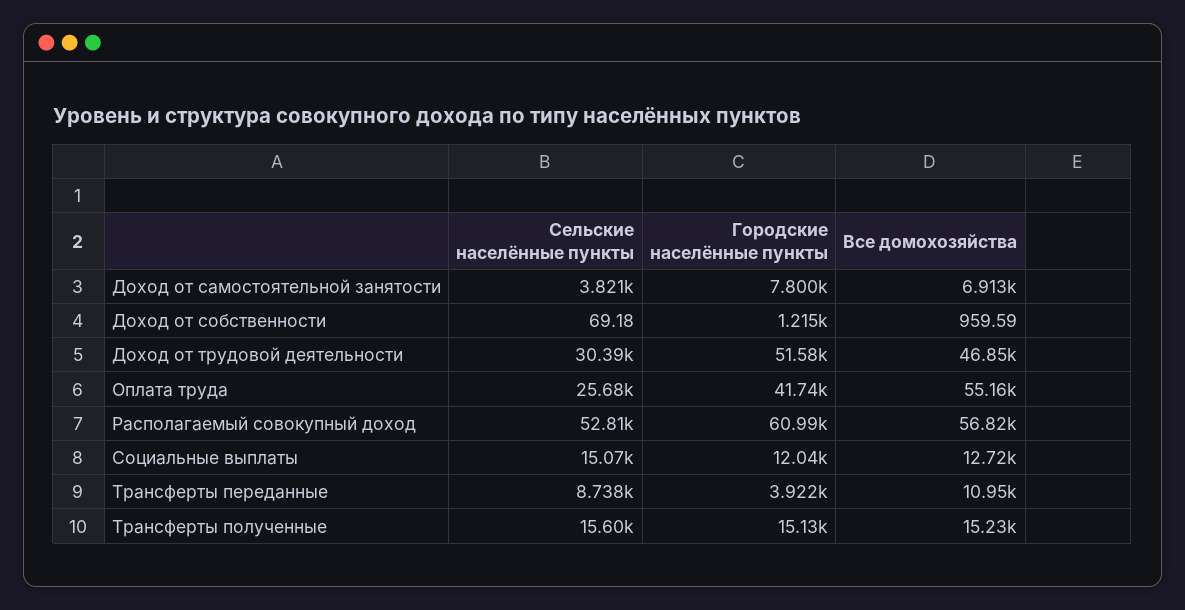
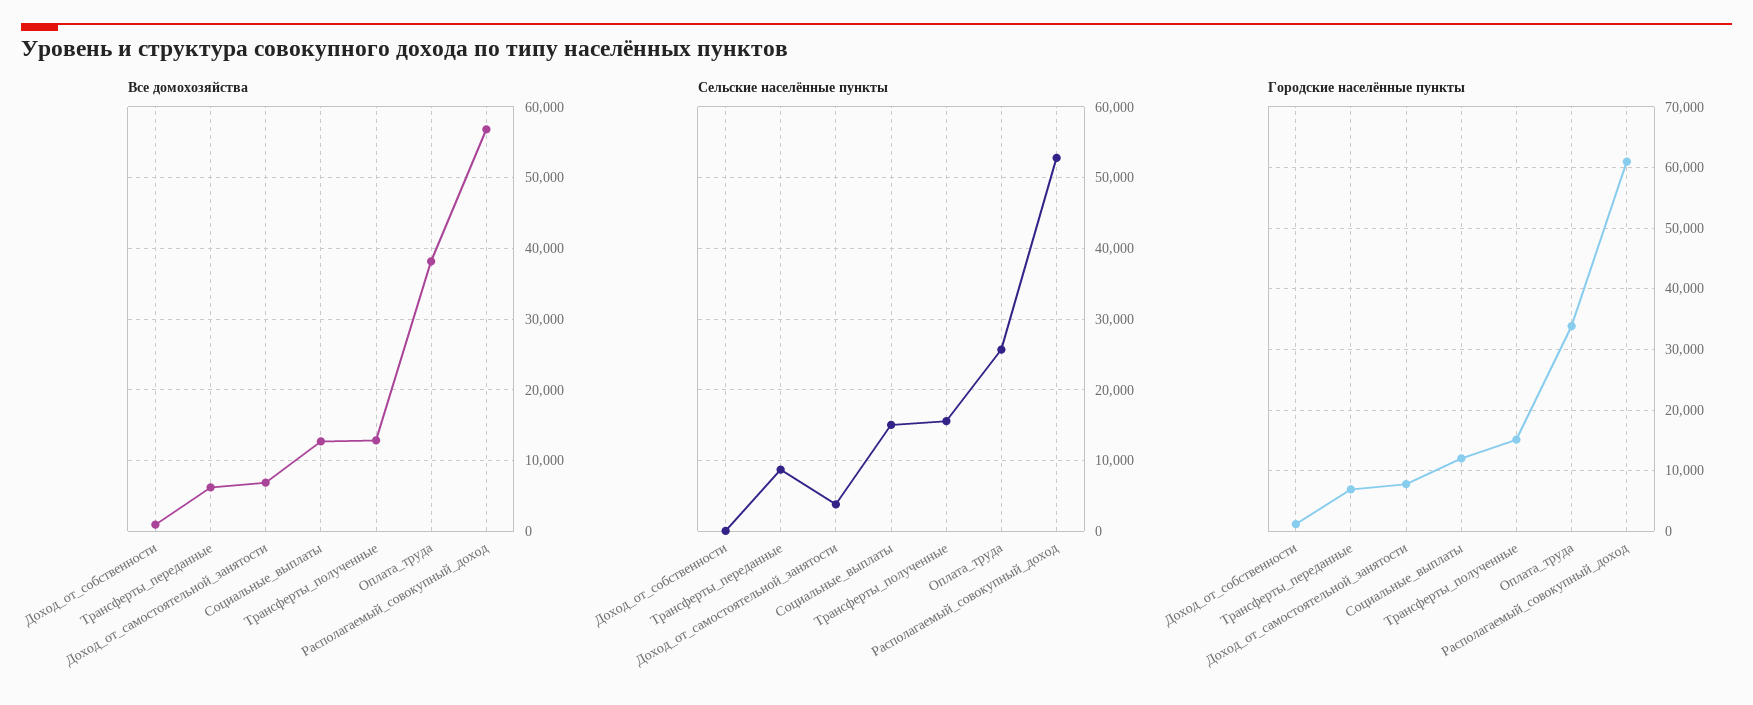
  {
    "Сельские населённые пункты": {
      "Доход от самостоятельной занятости": 3821,
      "Доход от собственности": 69.18,
-     "Доход от трудовой деятельности": 30390,
      "Оплата труда": 25680,
      "Располагаемый совокупный доход": 52810,
      "Социальные выплаты": 15070,
      "Трансферты переданные": 8738,
      "Трансферты полученные": 15600
    },
    "Городские населённые пункты": {
      "Доход от самостоятельной занятости": 7800,
      "Доход от собственности": 1215,
-     "Доход от трудовой деятельности": 51580,
-     "Оплата труда": 41740,
+     "Оплата труда": 34000,
      "Располагаемый совокупный доход": 60990,
      "Социальные выплаты": 12040,
-     "Трансферты переданные": 3922,
+     "Трансферты переданные": 7000,
      "Трансферты полученные": 15130
    },
    "Все домохозяйства": {
      "Доход от самостоятельной занятости": 6913,
      "Доход от собственности": 959.59,
-     "Доход от трудовой деятельности": 46850,
-     "Оплата труда": 55160,
+     "Оплата труда": 38000,
      "Располагаемый совокупный доход": 56820,
      "Социальные выплаты": 12720,
-     "Трансферты переданные": 10950,
+     "Трансферты переданные": 6000,
-     "Трансферты полученные": 15230
+     "Трансферты полученные": 13000
    }
  }

